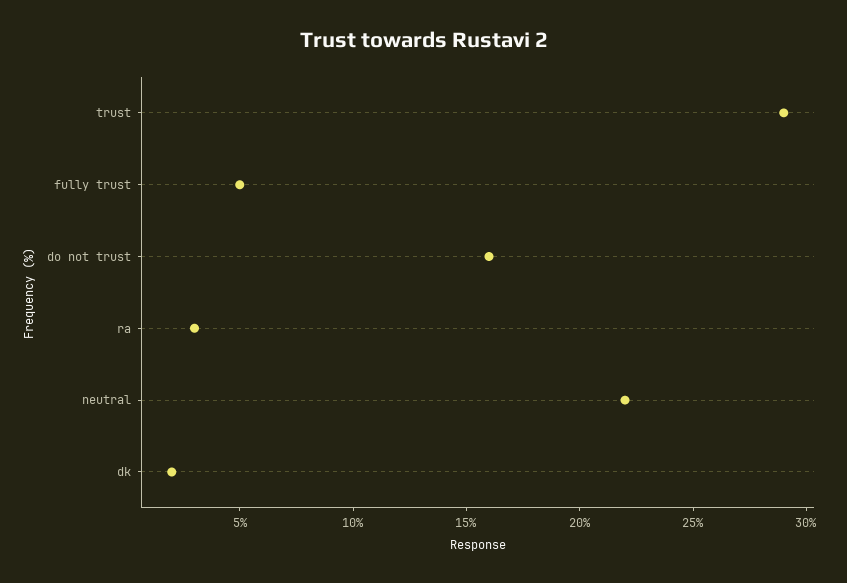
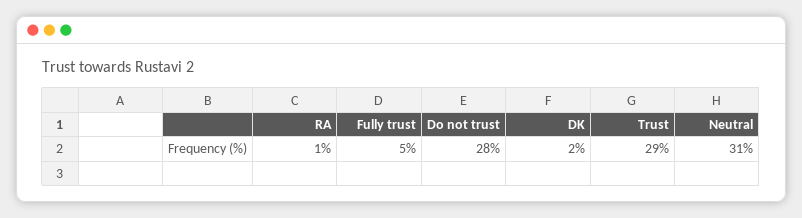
  {
    "trust": 29,
    "fully trust": 5,
-   "do not trust": 16,
+   "do not trust": 28,
-   "ra": 3,
+   "ra": 1,
-   "neutral": 22,
+   "neutral": 31,
    "dk": 2
  }

